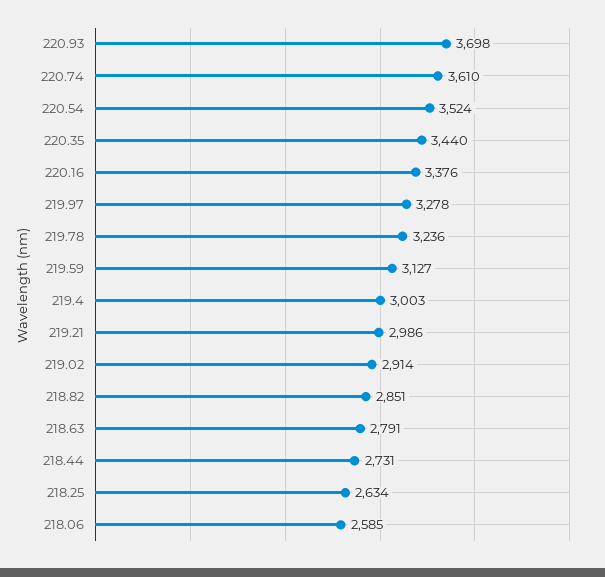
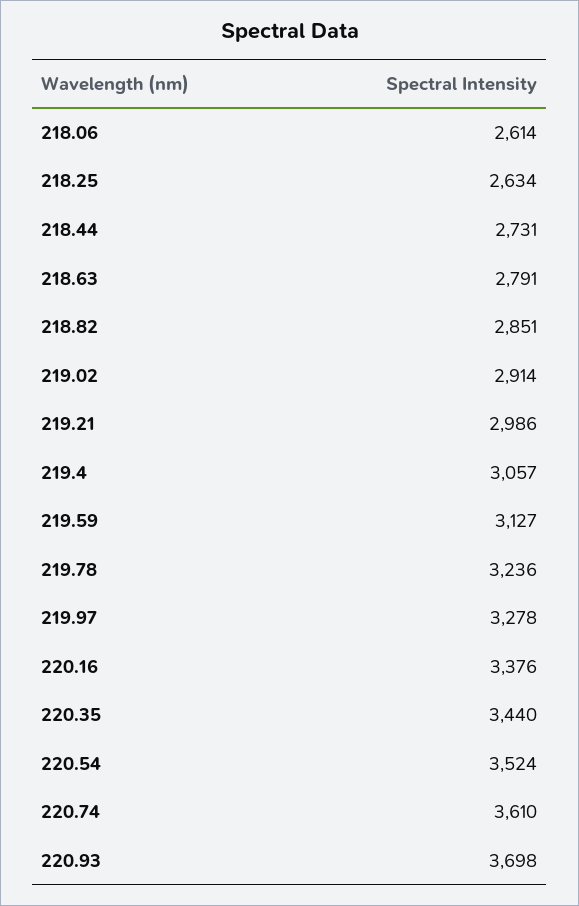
  {
    "220.93": 3698,
    "220.74": 3610,
    "220.54": 3524,
    "220.35": 3440,
    "220.16": 3376,
    "219.97": 3278,
    "219.78": 3236,
    "219.59": 3127,
-   "219.4": 3003,
+   "219.4": 3057,
    "219.21": 2986,
    "219.02": 2914,
    "218.82": 2851,
    "218.63": 2791,
    "218.44": 2731,
    "218.25": 2634,
-   "218.06": 2585
+   "218.06": 2614
  }

